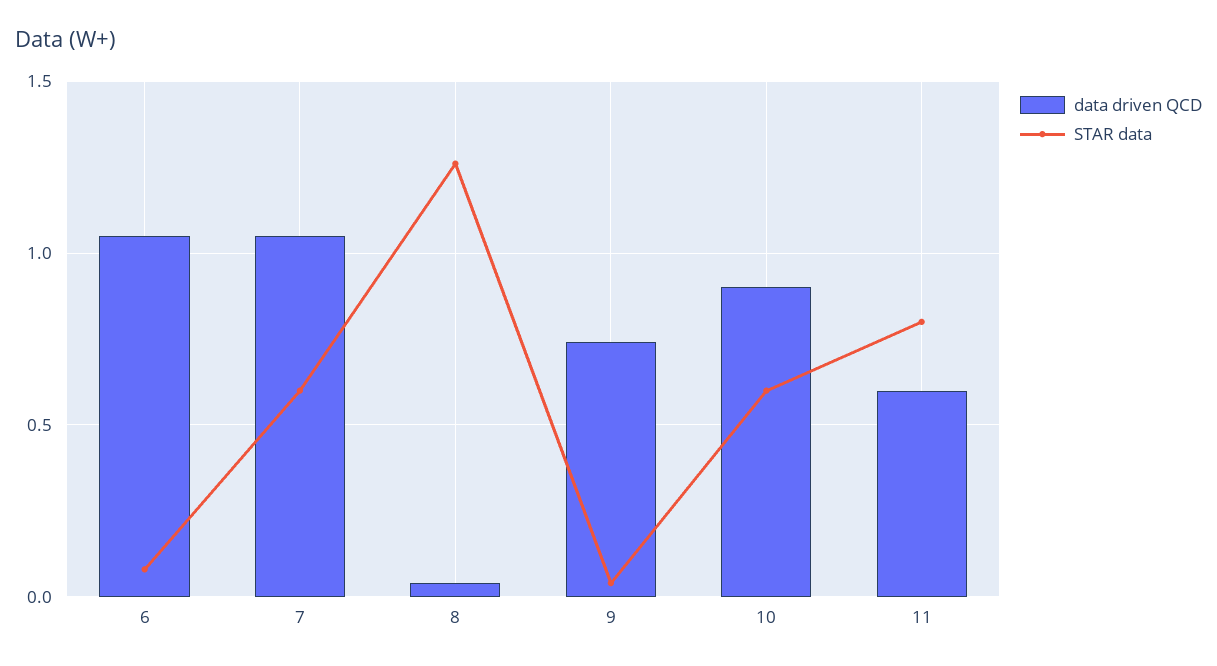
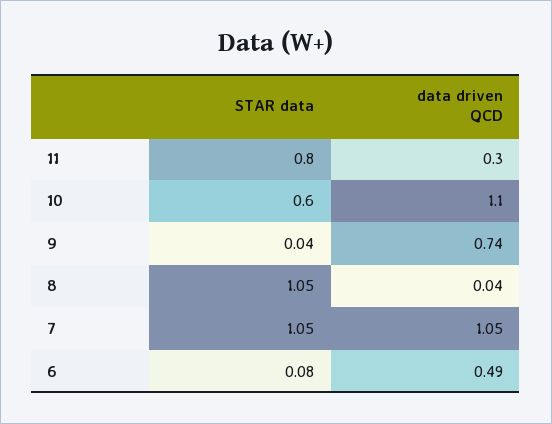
  {
    "data driven QCD": {
-     "6": 1.05,
+     "6": 0.49,
      "7": 1.05,
      "8": 0.04,
      "9": 0.74,
-     "10": 0.9,
+     "10": 1.1,
-     "11": 0.6
+     "11": 0.3
    },
    "STAR data": {
      "6": 0.08,
-     "7": 0.6,
+     "7": 1.05,
-     "8": 1.25,
+     "8": 1.05,
      "9": 0.04,
      "10": 0.6,
      "11": 0.8
    }
  }

